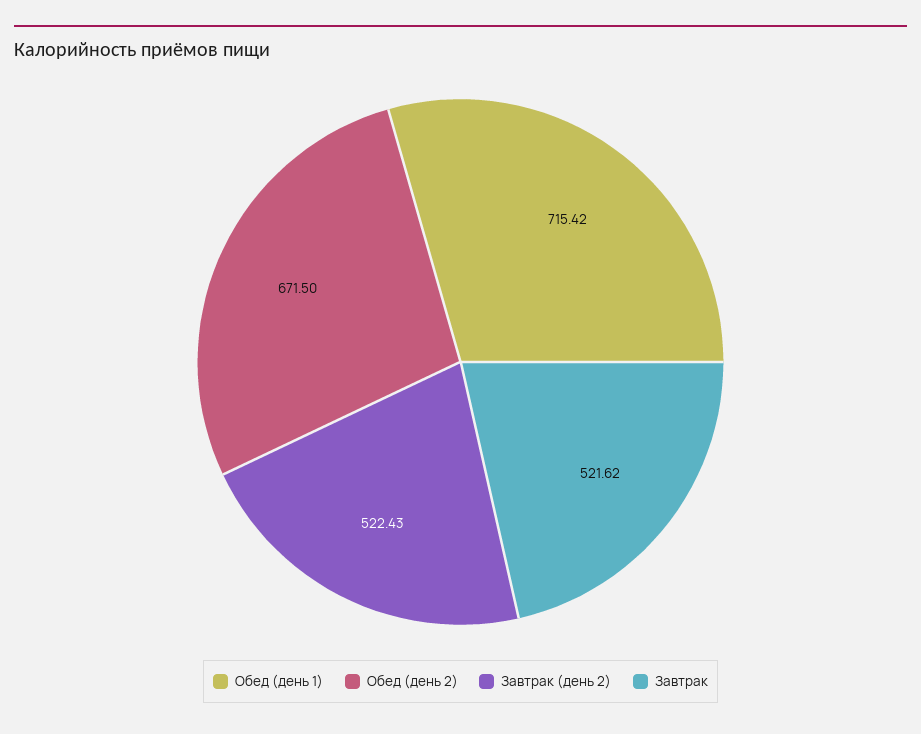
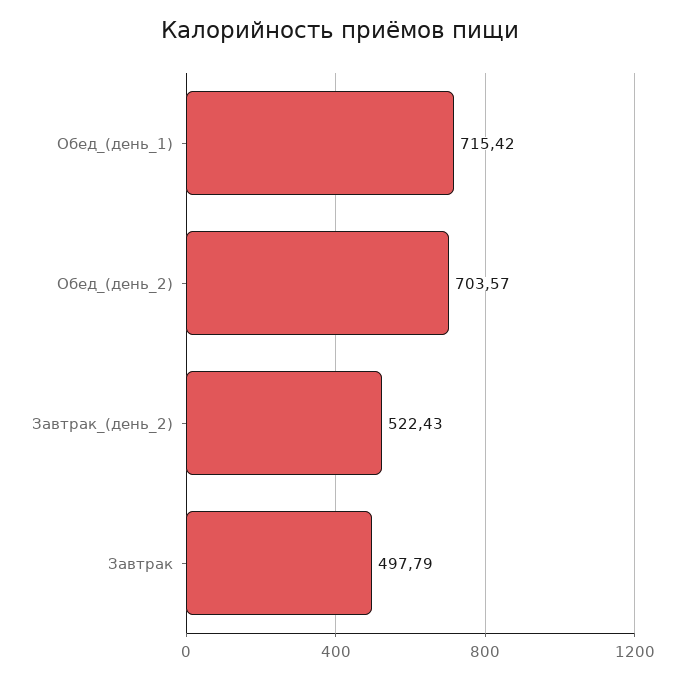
  {
    "Обед (день 1)": 715.42,
-   "Обед (день 2)": 671.5,
+   "Обед (день 2)": 703.57,
    "Завтрак (день 2)": 522.43,
-   "Завтрак": 521.62
+   "Завтрак": 497.79
  }

